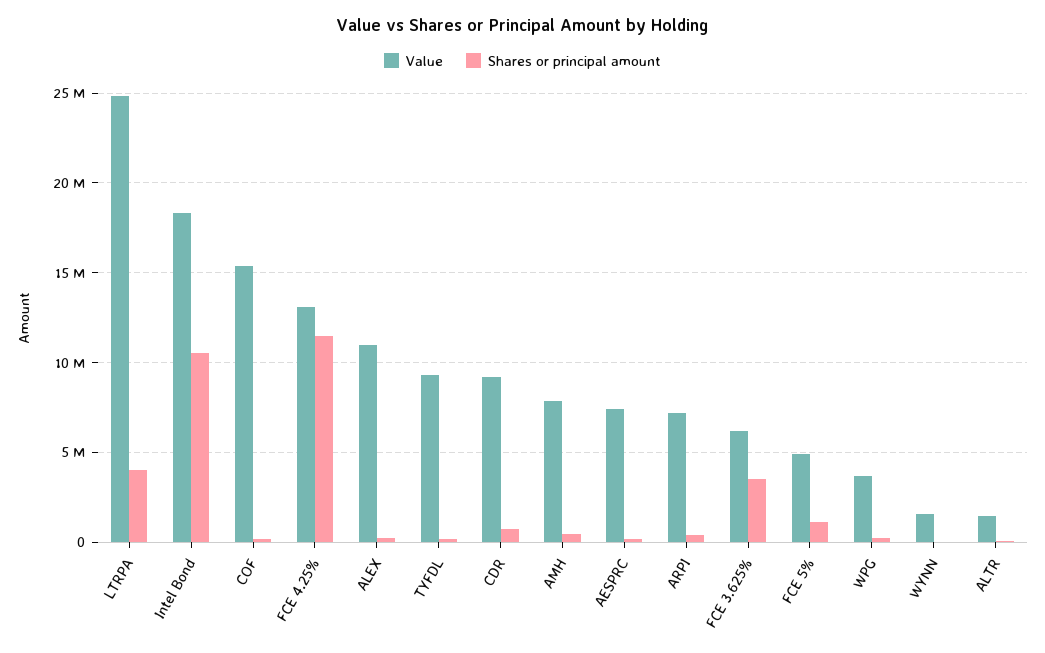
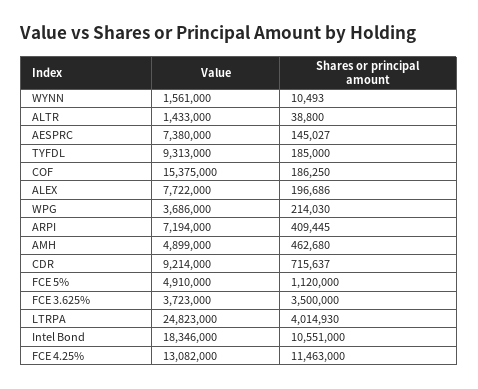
  {
    "Value": {
      "LTRPA": 24823000,
      "Intel Bond": 18346000,
      "COF": 15375000,
      "FCE 4.25%": 13082000,
-     "ALEX": 11000000,
+     "ALEX": 7722000,
      "TYFDL": 9313000,
      "CDR": 9214000,
-     "AMH": 8000000,
+     "AMH": 4899000,
      "AESPRC": 7380000,
      "ARPI": 7194000,
-     "FCE 3.625%": 6000000,
+     "FCE 3.625%": 3723000,
      "FCE 5%": 4910000,
      "WPG": 3686000,
      "WYNN": 1561000,
      "ALTR": 1433000
    },
    "Shares or principal amount": {
      "LTRPA": 4014930,
      "Intel Bond": 10551000,
      "COF": 186250,
      "FCE 4.25%": 11463000,
      "ALEX": 196686,
      "TYFDL": 185000,
      "CDR": 715637,
      "AMH": 462680,
      "AESPRC": 145027,
      "ARPI": 409445,
      "FCE 3.625%": 3500000,
      "FCE 5%": 1120000,
      "WPG": 214030,
      "WYNN": 10493,
      "ALTR": 38800
    }
  }

